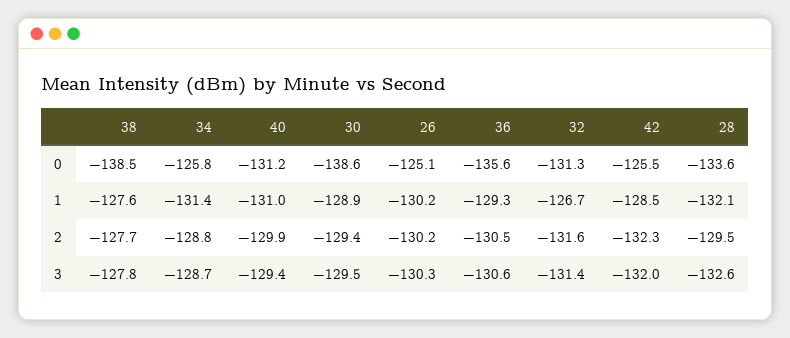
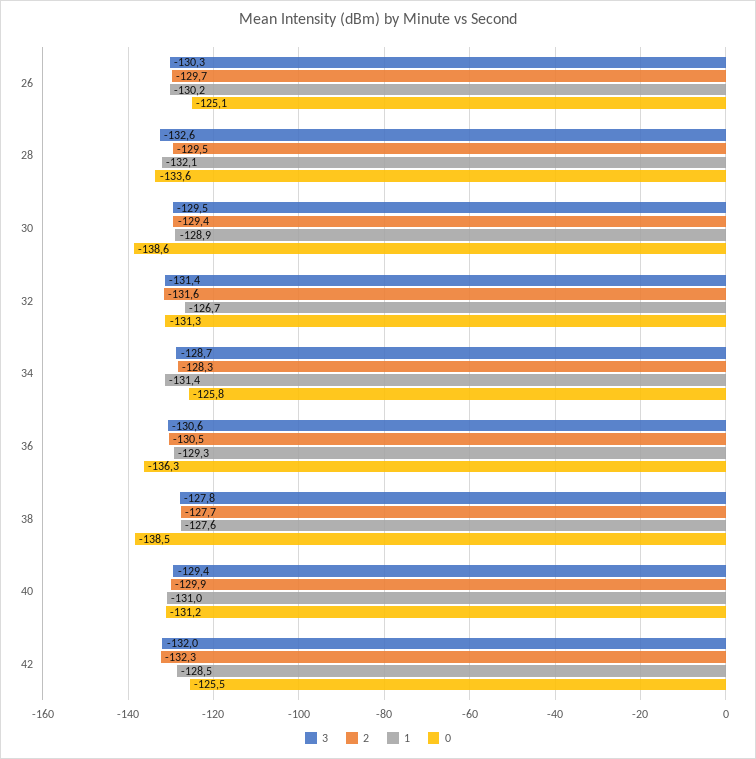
  {
    "0": {
      "38": -138.5,
      "34": -125.8,
      "40": -131.2,
      "30": -138.6,
      "26": -125.1,
-     "36": -135.6,
+     "36": -136.3,
      "32": -131.3,
      "42": -125.5,
      "28": -133.6
    },
    "1": {
      "38": -127.6,
      "34": -131.4,
      "40": -131,
      "30": -128.9,
      "26": -130.2,
      "36": -129.3,
      "32": -126.7,
      "42": -128.5,
      "28": -132.1
    },
    "2": {
      "38": -127.7,
-     "34": -128.8,
+     "34": -128.3,
      "40": -129.9,
      "30": -129.4,
-     "26": -130.2,
+     "26": -129.7,
      "36": -130.5,
      "32": -131.6,
      "42": -132.3,
      "28": -129.5
    },
    "3": {
      "38": -127.8,
      "34": -128.7,
      "40": -129.4,
      "30": -129.5,
      "26": -130.3,
      "36": -130.6,
      "32": -131.4,
      "42": -132,
      "28": -132.6
    }
  }

